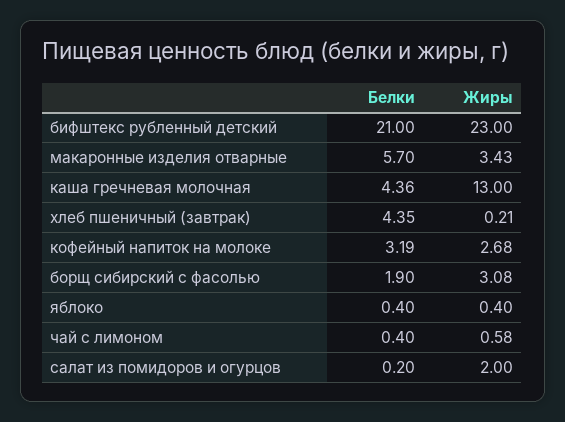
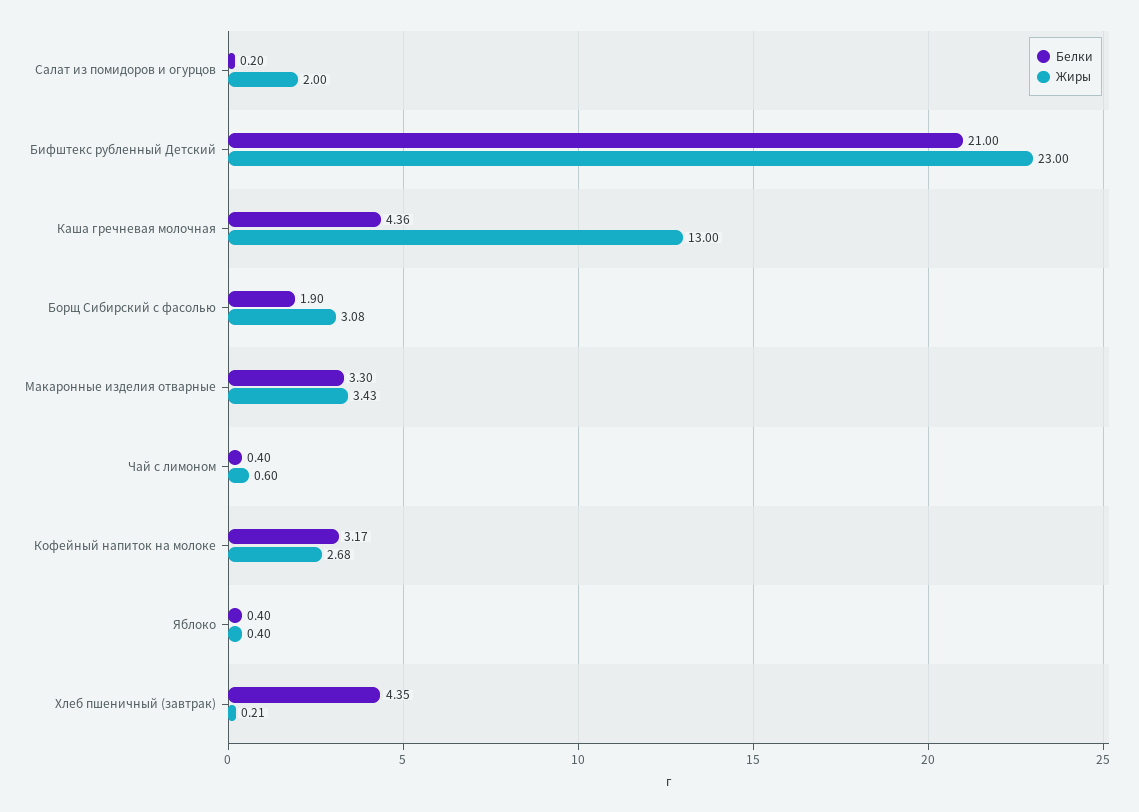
  {
    "Белки": {
      "бифштекс рубленный детский": 21,
-     "макаронные изделия отварные": 5.7,
+     "макаронные изделия отварные": 3.3,
      "каша гречневая молочная": 4.36,
      "хлеб пшеничный (завтрак)": 4.35,
-     "кофейный напиток на молоке": 3.19,
+     "кофейный напиток на молоке": 3.17,
      "борщ сибирский с фасолью": 1.9,
      "яблоко": 0.4,
      "чай с лимоном": 0.4,
      "салат из помидоров и огурцов": 0.2
    },
    "Жиры": {
      "бифштекс рубленный детский": 23,
      "макаронные изделия отварные": 3.43,
      "каша гречневая молочная": 13,
      "хлеб пшеничный (завтрак)": 0.21,
      "кофейный напиток на молоке": 2.68,
      "борщ сибирский с фасолью": 3.08,
      "яблоко": 0.4,
-     "чай с лимоном": 0.58,
+     "чай с лимоном": 0.6,
      "салат из помидоров и огурцов": 2
    }
  }

